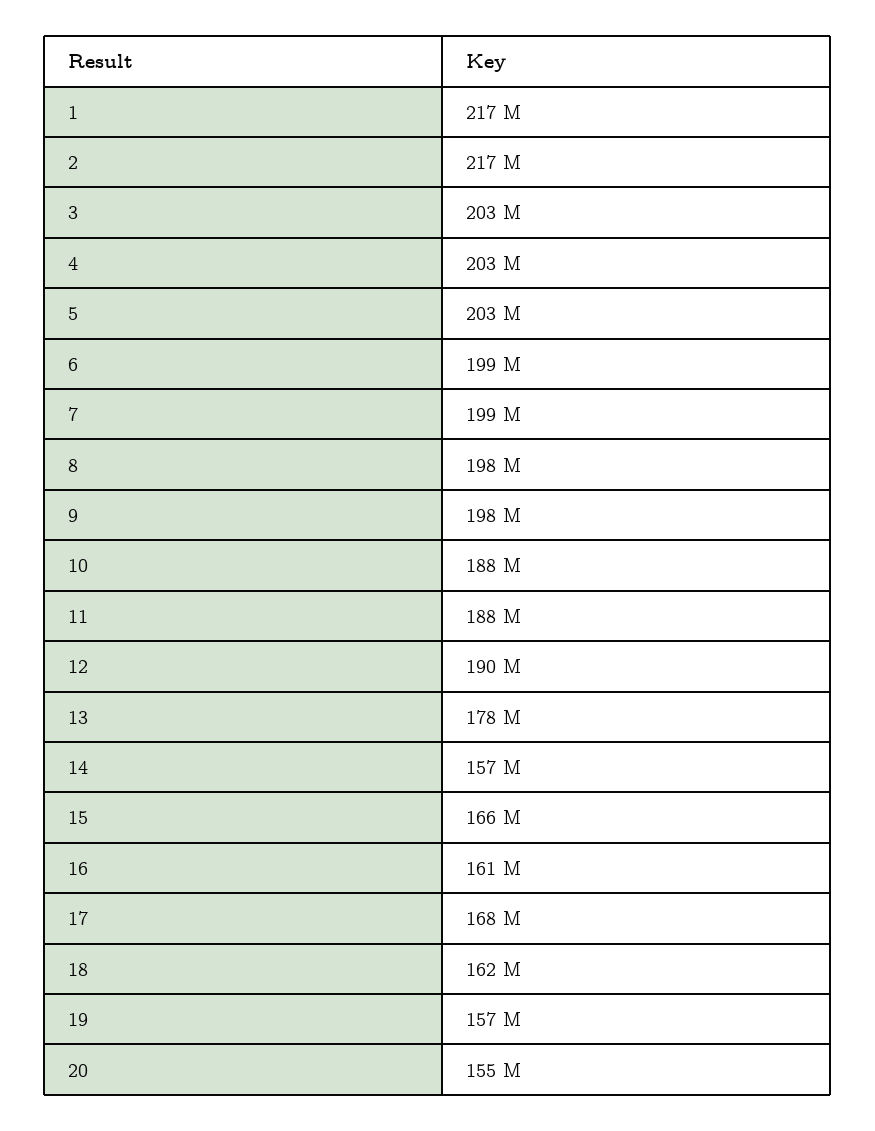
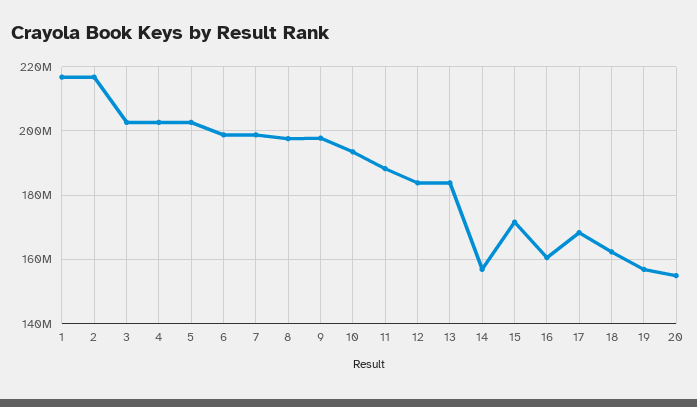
  {
    "1": 217000000,
    "2": 217000000,
    "3": 203000000,
    "4": 203000000,
    "5": 203000000,
    "6": 199000000,
    "7": 199000000,
    "8": 198000000,
    "9": 198000000,
-   "10": 188000000,
+   "10": 194000000,
    "11": 188000000,
-   "12": 190000000,
+   "12": 184000000,
-   "13": 178000000,
+   "13": 184000000,
    "14": 157000000,
-   "15": 166000000,
+   "15": 172000000,
    "16": 161000000,
    "17": 168000000,
    "18": 162000000,
    "19": 157000000,
    "20": 155000000
  }

